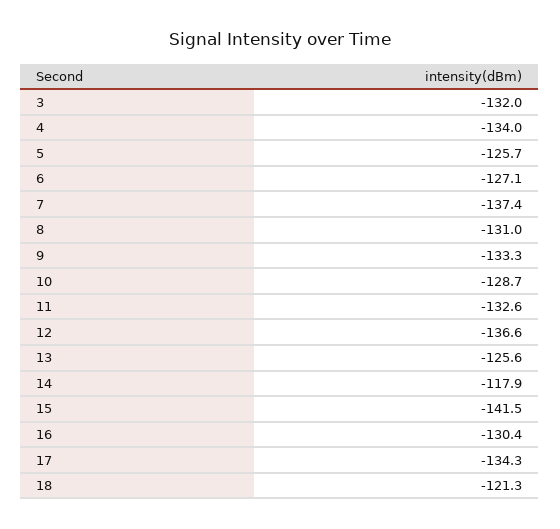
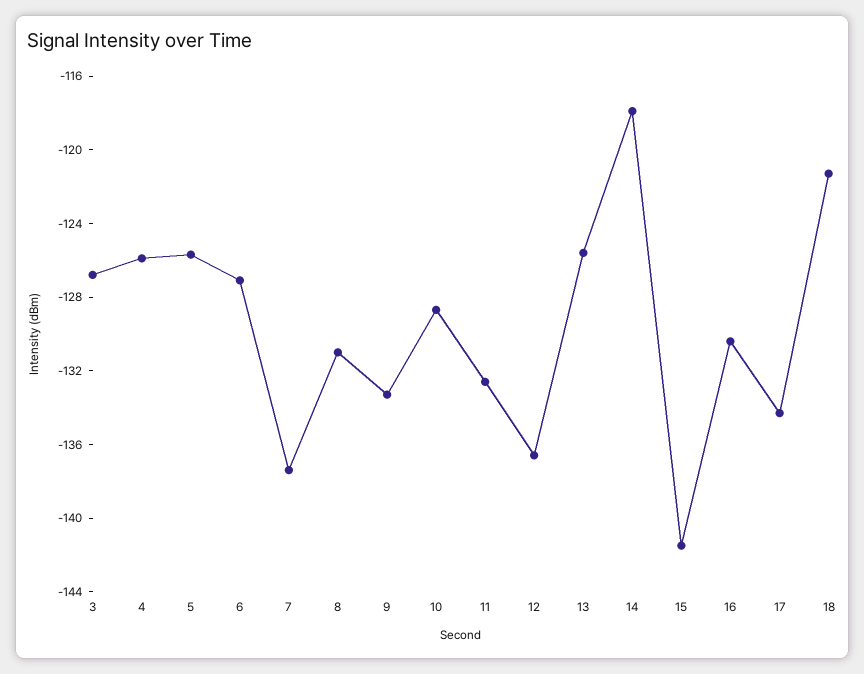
  {
-   "3": -132,
+   "3": -127,
-   "4": -134,
+   "4": -126,
    "5": -125.7,
    "6": -127.1,
    "7": -137.4,
    "8": -131,
    "9": -133.3,
    "10": -128.7,
    "11": -132.6,
    "12": -136.6,
    "13": -125.6,
    "14": -117.9,
    "15": -141.5,
    "16": -130.4,
    "17": -134.3,
    "18": -121.3
  }

